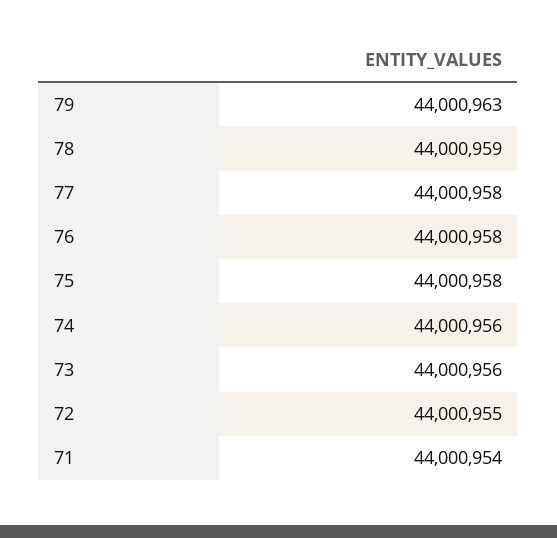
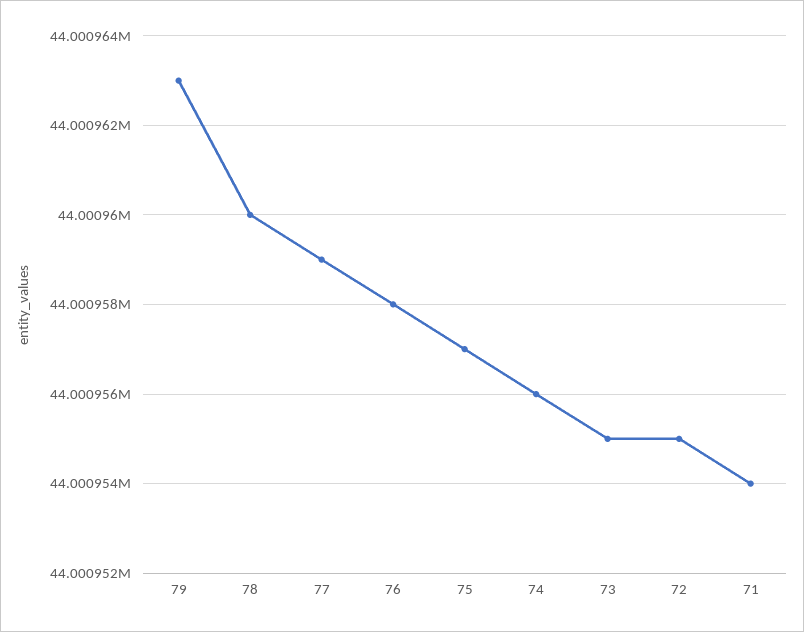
  {
    "79": 44000963,
-   "78": 44000959,
+   "78": 44000960,
-   "77": 44000958,
+   "77": 44000959,
    "76": 44000958,
-   "75": 44000958,
+   "75": 44000957,
    "74": 44000956,
-   "73": 44000956,
+   "73": 44000955,
    "72": 44000955,
    "71": 44000954
  }

